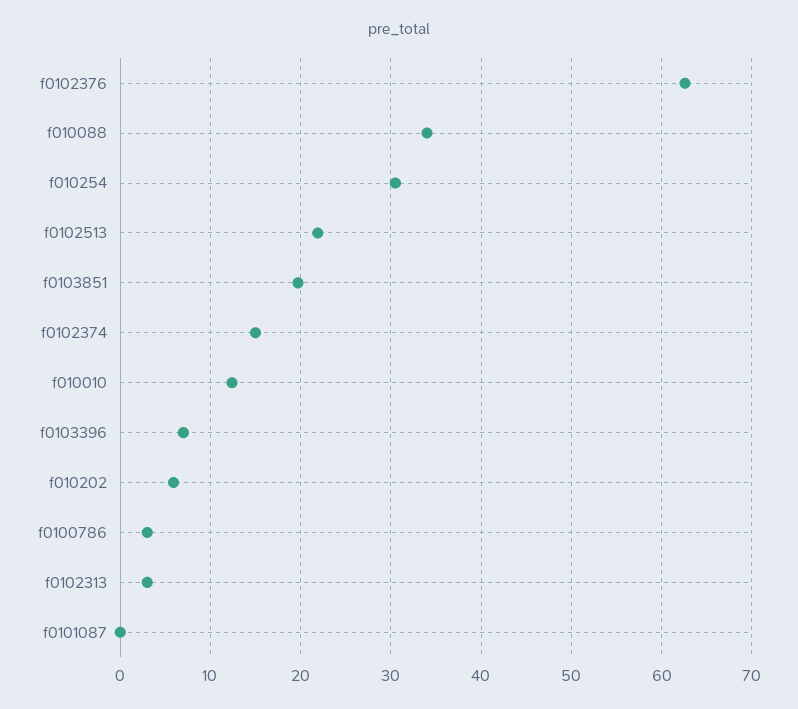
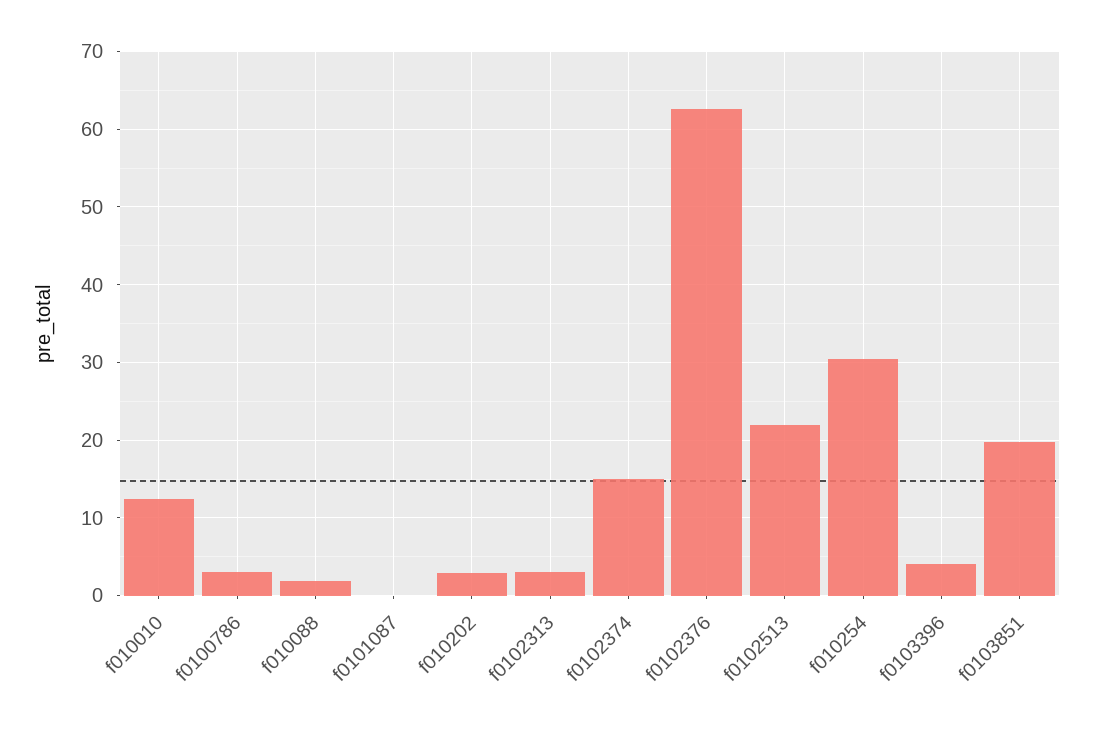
  {
    "f0102376": 63,
-   "f010088": 34,
+   "f010088": 2,
    "f010254": 31,
    "f0102513": 22,
    "f0103851": 20,
    "f0102374": 15,
    "f010010": 12,
-   "f0103396": 7,
+   "f0103396": 4,
-   "f010202": 6,
+   "f010202": 3,
    "f0100786": 3,
    "f0102313": 3,
    "f0101087": 0
  }

